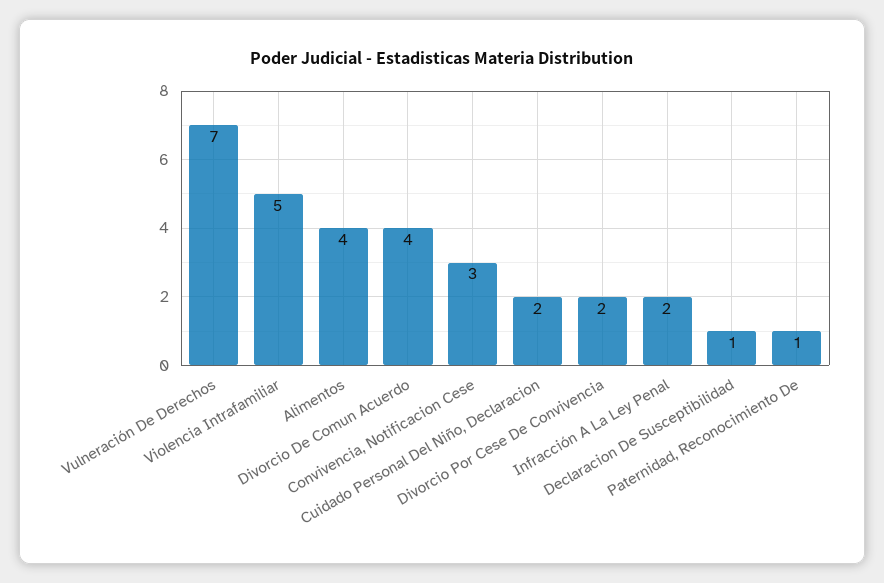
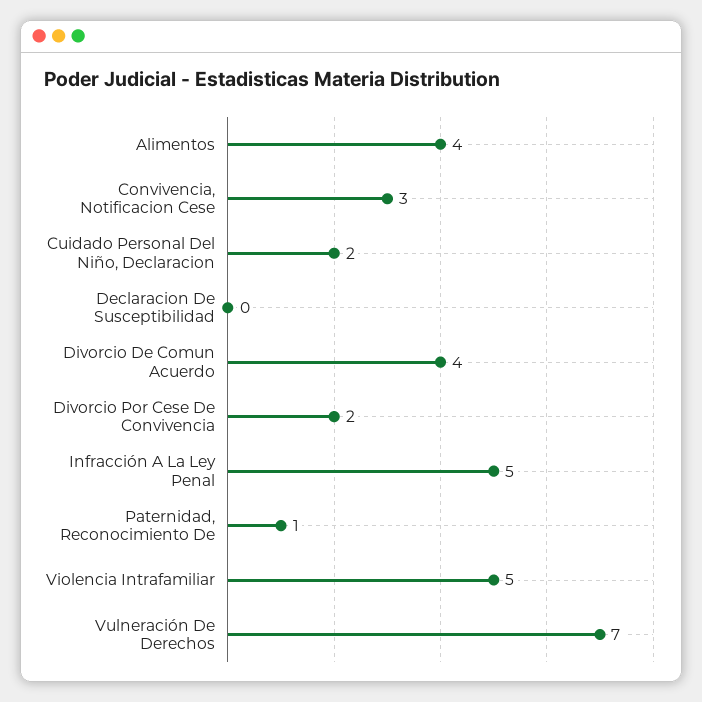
  {
    "Vulneración De Derechos": 7,
    "Violencia Intrafamiliar": 5,
    "Alimentos": 4,
    "Divorcio De Comun Acuerdo": 4,
    "Convivencia, Notificacion Cese": 3,
    "Cuidado Personal Del Niño, Declaracion": 2,
    "Divorcio Por Cese De Convivencia": 2,
-   "Infracción A La Ley Penal": 2,
+   "Infracción A La Ley Penal": 5,
-   "Declaracion De Susceptibilidad": 1,
+   "Declaracion De Susceptibilidad": 0,
    "Paternidad, Reconocimiento De": 1
  }

